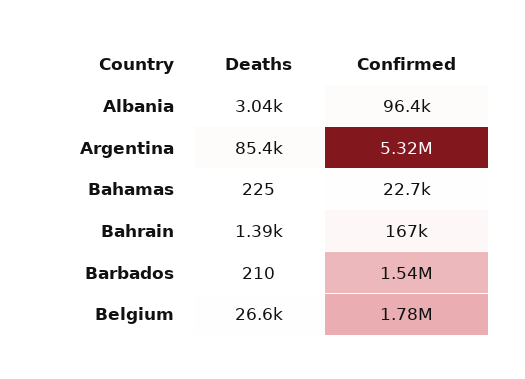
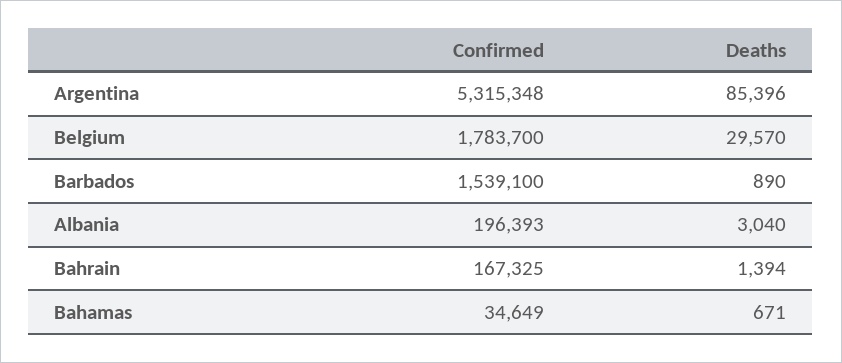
  {
    "Deaths": {
      "Albania": 3040,
      "Argentina": 85396,
-     "Bahamas": 225,
+     "Bahamas": 671,
      "Bahrain": 1394,
-     "Barbados": 210,
+     "Barbados": 890,
-     "Belgium": 26600
+     "Belgium": 29570
    },
    "Confirmed": {
-     "Albania": 96400,
+     "Albania": 196393,
      "Argentina": 5315348,
-     "Bahamas": 22700,
+     "Bahamas": 34649,
      "Bahrain": 167325,
      "Barbados": 1539100,
      "Belgium": 1783700
    }
  }

